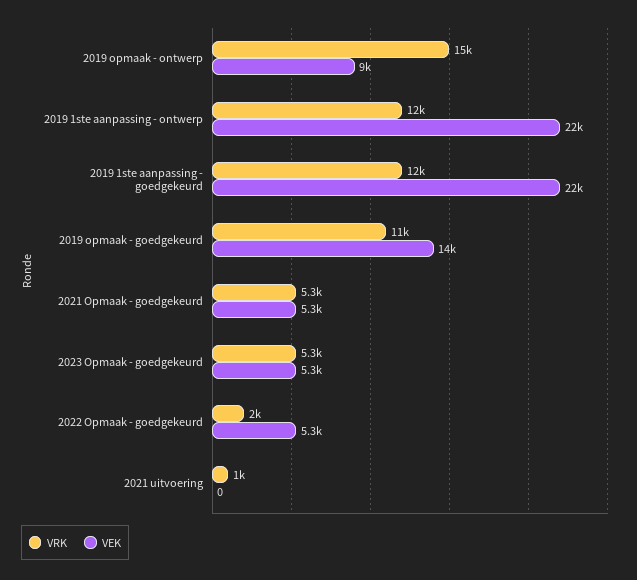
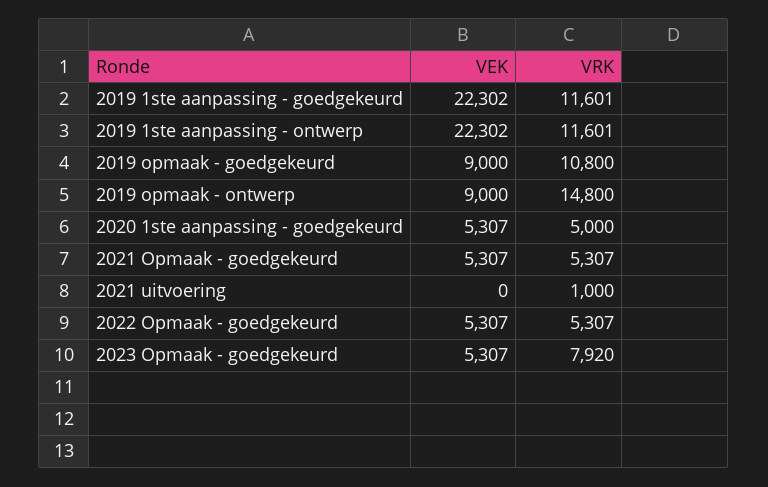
  {
    "VRK": {
      "2019 opmaak - ontwerp": 14800,
      "2019 1ste aanpassing - ontwerp": 11601,
      "2019 1ste aanpassing - goedgekeurd": 11601,
      "2019 opmaak - goedgekeurd": 10800,
      "2021 Opmaak - goedgekeurd": 5307,
-     "2023 Opmaak - goedgekeurd": 5300,
+     "2023 Opmaak - goedgekeurd": 7920,
-     "2022 Opmaak - goedgekeurd": 2000,
+     "2022 Opmaak - goedgekeurd": 5307,
-     "2021 uitvoering": 1000
+     "2021 uitvoering": 1000,
+     "2020 1ste aanpassing - goedgekeurd": 5000
    },
    "VEK": {
      "2019 opmaak - ontwerp": 9000,
      "2019 1ste aanpassing - ontwerp": 22302,
      "2019 1ste aanpassing - goedgekeurd": 22302,
-     "2019 opmaak - goedgekeurd": 14000,
+     "2019 opmaak - goedgekeurd": 9000,
      "2021 Opmaak - goedgekeurd": 5307,
      "2023 Opmaak - goedgekeurd": 5307,
      "2022 Opmaak - goedgekeurd": 5307,
-     "2021 uitvoering": 0
+     "2021 uitvoering": 0,
+     "2020 1ste aanpassing - goedgekeurd": 5307
    }
  }

